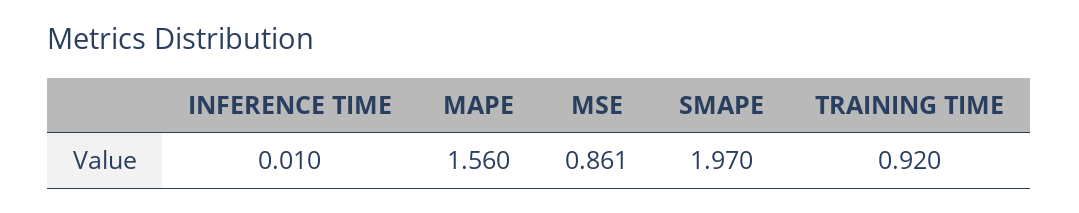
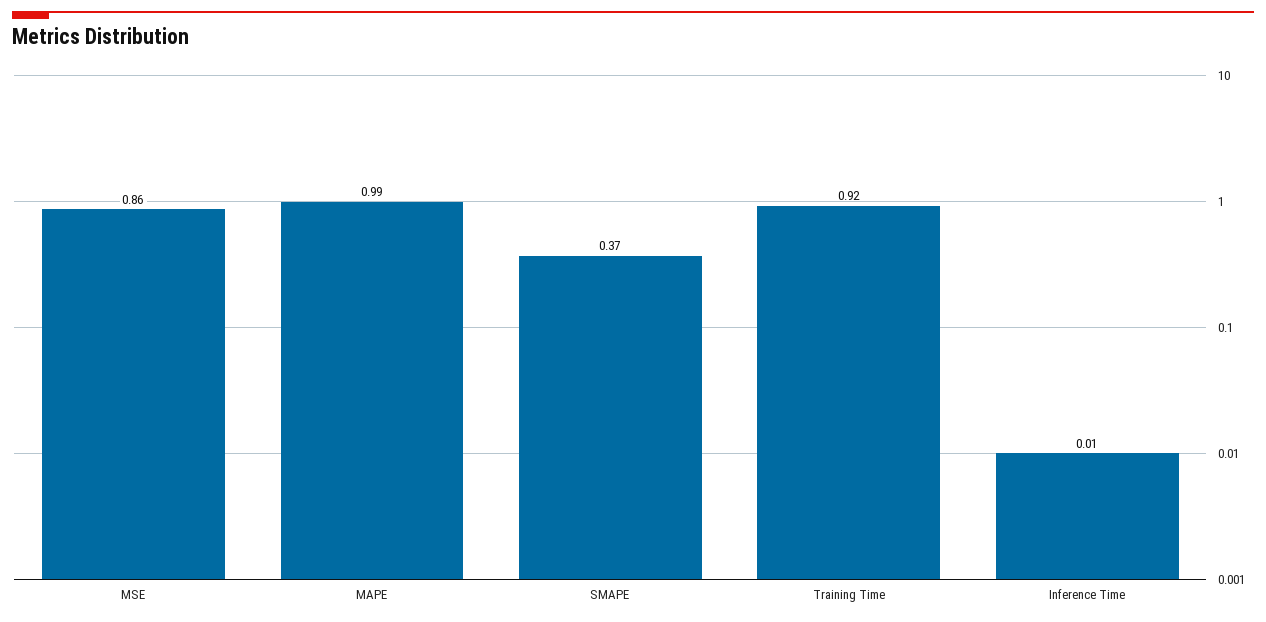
  {
    "INFERENCE TIME": 0.01,
-   "MAPE": 1.56,
+   "MAPE": 0.99,
    "MSE": 0.861,
-   "SMAPE": 1.97,
+   "SMAPE": 0.37,
    "TRAINING TIME": 0.92
  }

